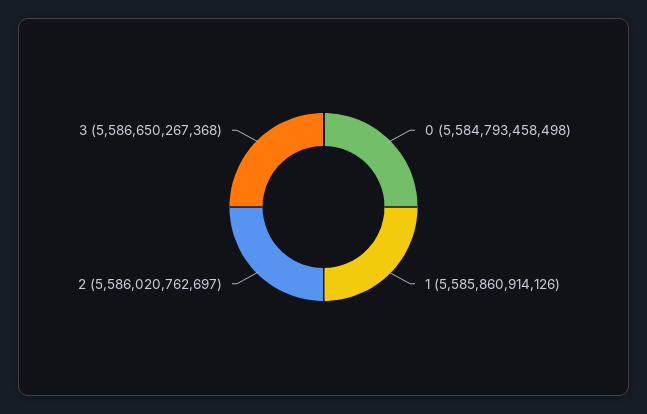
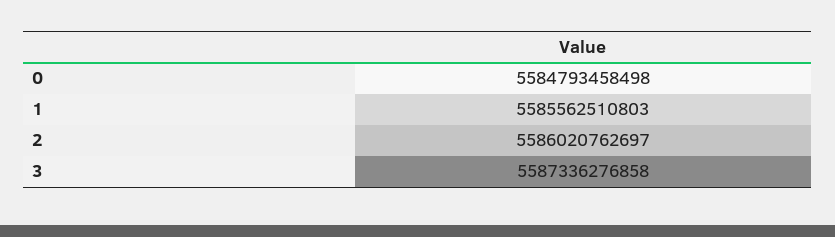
  {
    "0": 5584793458498,
-   "1": 5585860914126,
+   "1": 5585562510803,
    "2": 5586020762697,
-   "3": 5586650267368
+   "3": 5587336276858
  }

